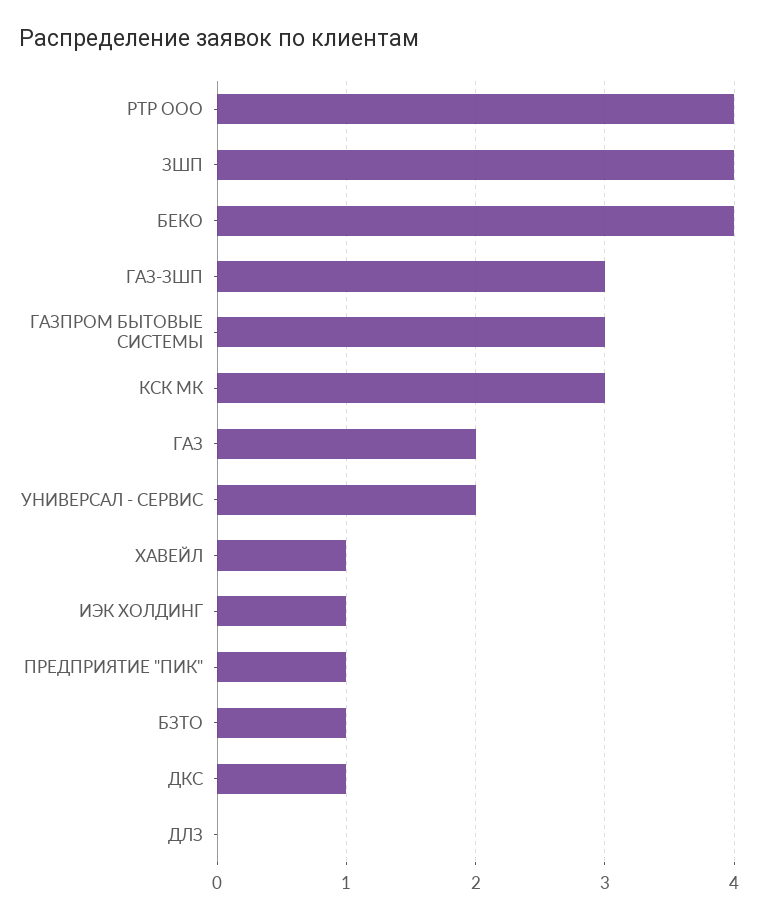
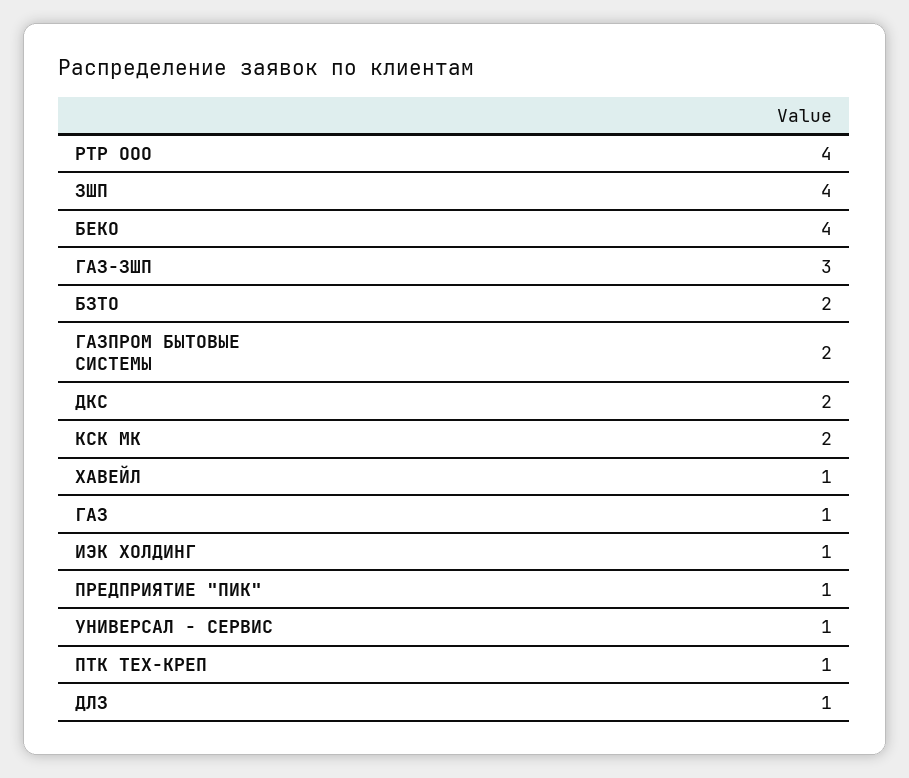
  {
    "РТР ООО": 4,
    "ЗШП": 4,
    "БЕКО": 4,
    "ГАЗ-ЗШП": 3,
-   "ГАЗПРОМ БЫТОВЫЕ СИСТЕМЫ": 3,
+   "ГАЗПРОМ БЫТОВЫЕ СИСТЕМЫ": 2,
-   "КСК МК": 3,
+   "КСК МК": 2,
-   "ГАЗ": 2,
+   "ГАЗ": 1,
-   "УНИВЕРСАЛ - СЕРВИС": 2,
+   "УНИВЕРСАЛ - СЕРВИС": 1,
    "ХАВЕЙЛ": 1,
    "ИЭК ХОЛДИНГ": 1,
    "ПРЕДПРИЯТИЕ \"ПИК\"": 1,
-   "БЗТО": 1,
+   "БЗТО": 2,
-   "ДКС": 1,
+   "ДКС": 2,
-   "ДЛЗ": 0
+   "ДЛЗ": 1,
+   "ПТК ТЕХ-КРЕП": 1
  }

